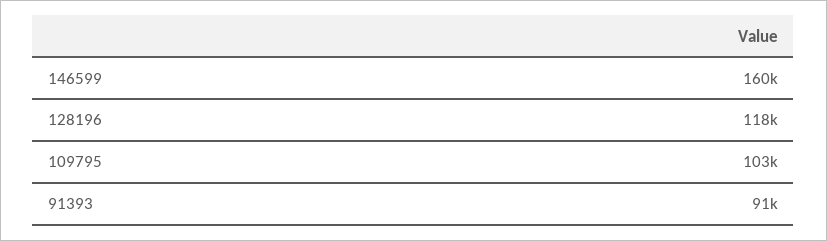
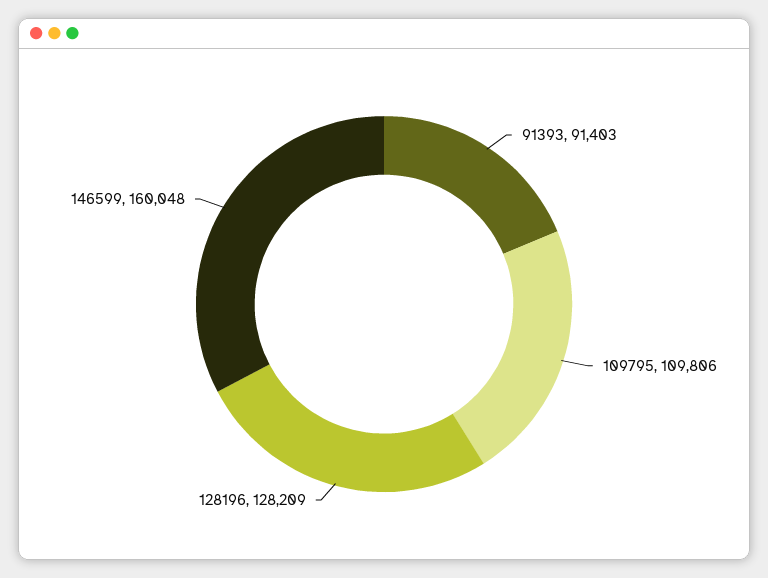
  {
    "146599": 160048,
-   "128196": 118000,
+   "128196": 128209,
-   "109795": 103000,
+   "109795": 109806,
    "91393": 91403
  }

